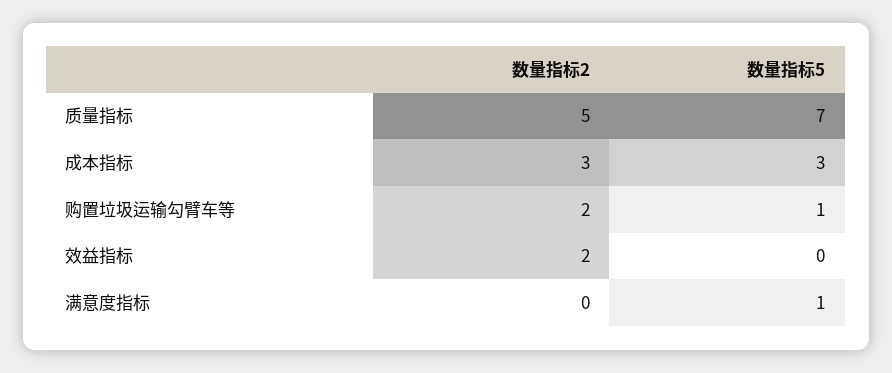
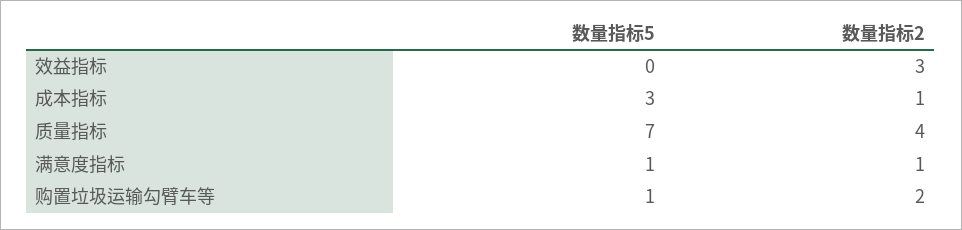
  {
    "数量指标2": {
-     "质量指标": 5,
+     "质量指标": 4,
-     "成本指标": 3,
+     "成本指标": 1,
      "购置垃圾运输勾臂车等": 2,
-     "效益指标": 2,
+     "效益指标": 3,
-     "满意度指标": 0
+     "满意度指标": 1
    },
    "数量指标5": {
      "质量指标": 7,
      "成本指标": 3,
      "购置垃圾运输勾臂车等": 1,
      "效益指标": 0,
      "满意度指标": 1
    }
  }

